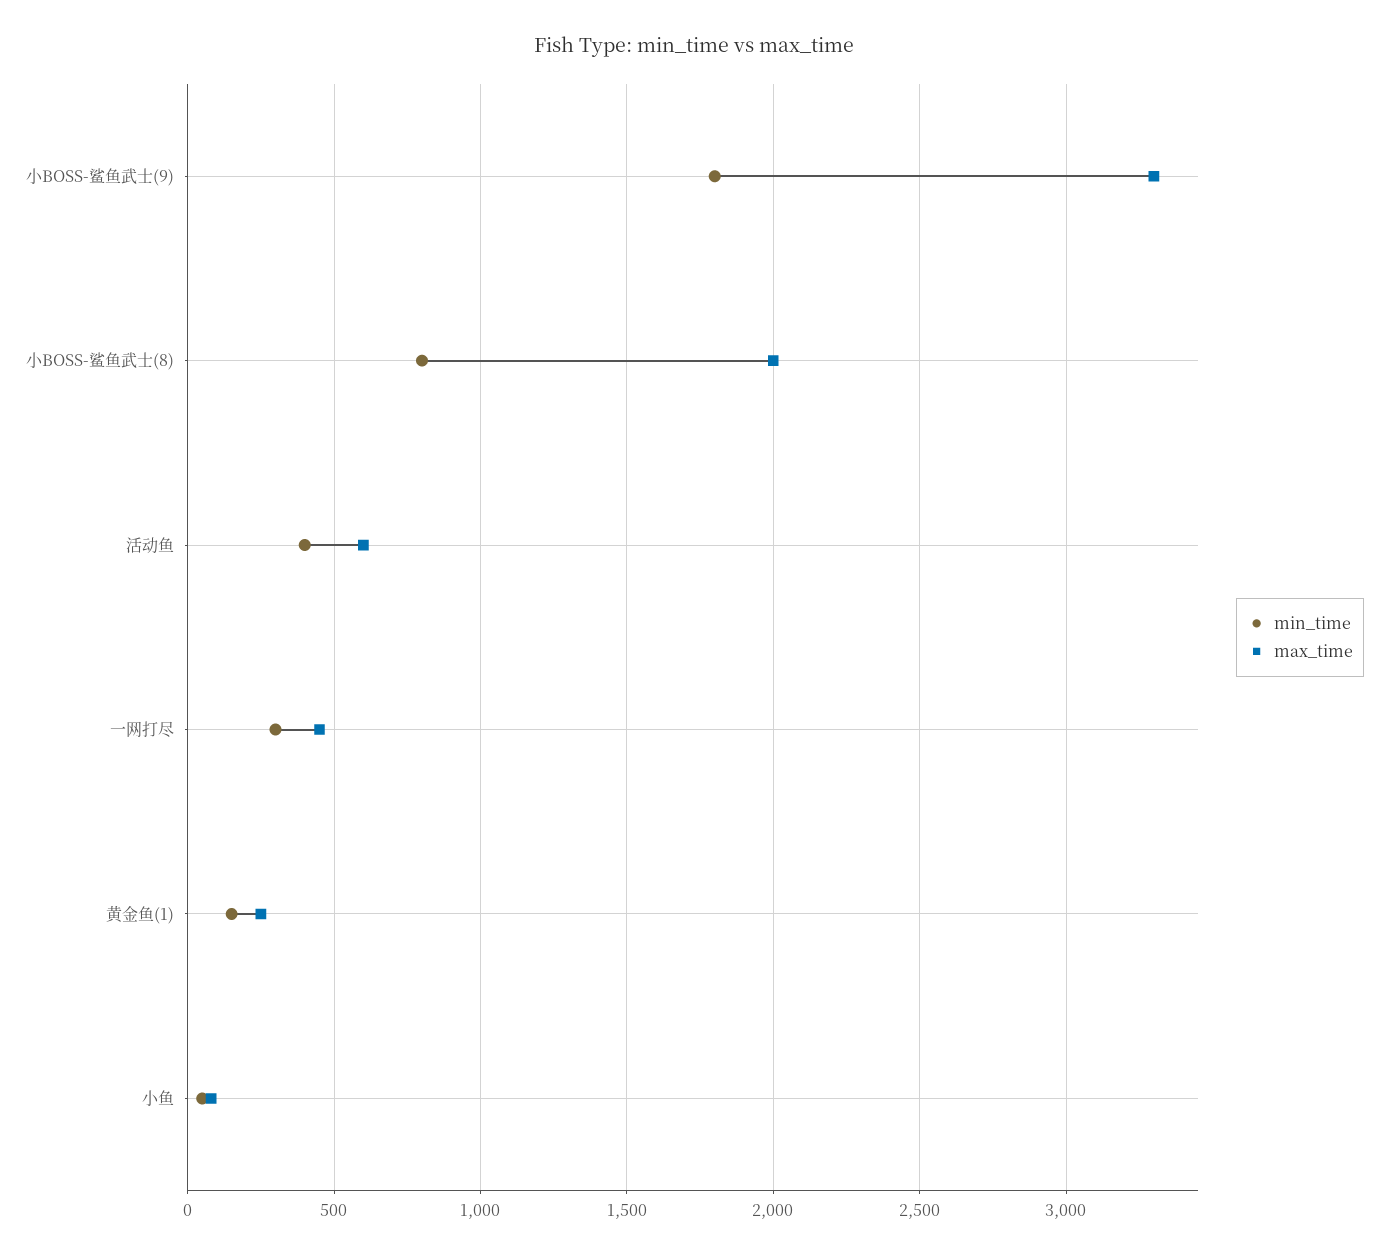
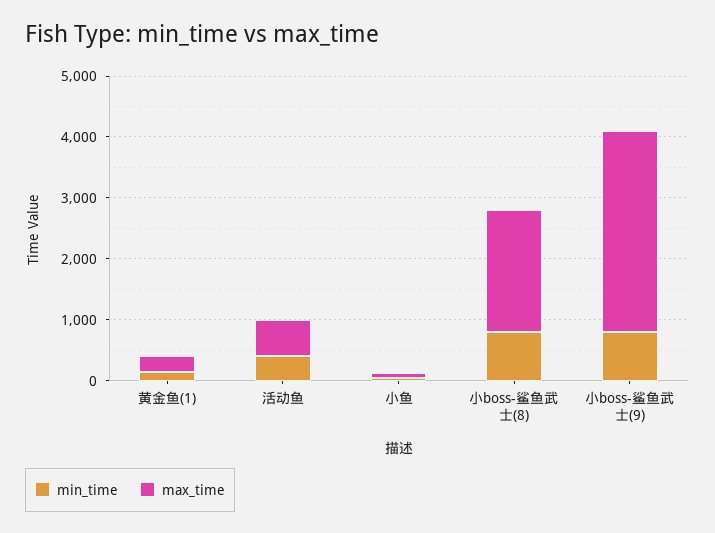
  {
    "min_time": {
-     "小BOSS-鲨鱼武士(9)": 1800,
+     "小BOSS-鲨鱼武士(9)": 800,
      "小BOSS-鲨鱼武士(8)": 800,
      "活动鱼": 400,
-     "一网打尽": 300,
      "黄金鱼(1)": 150,
      "小鱼": 50
    },
    "max_time": {
      "小BOSS-鲨鱼武士(9)": 3300,
      "小BOSS-鲨鱼武士(8)": 2000,
      "活动鱼": 600,
-     "一网打尽": 450,
      "黄金鱼(1)": 250,
      "小鱼": 100
    }
  }

